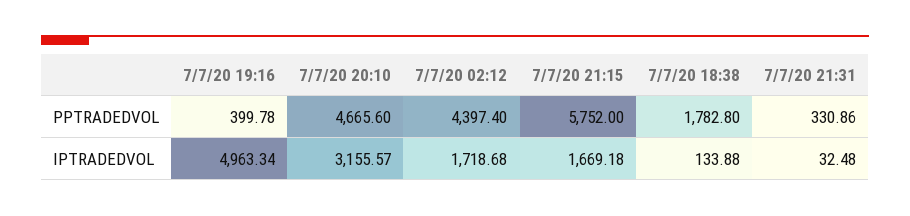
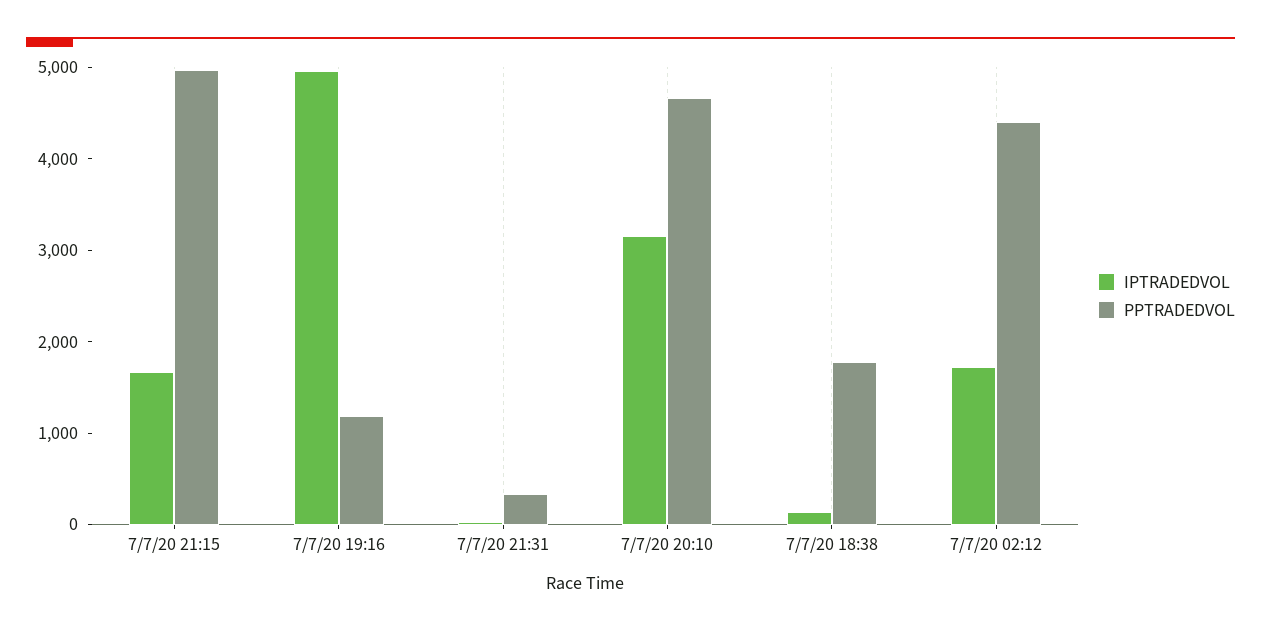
  {
    "PPTRADEDVOL": {
-     "7/7/20 19:16": 399.78,
+     "7/7/20 19:16": 1200,
      "7/7/20 20:10": 4665.6,
      "7/7/20 02:12": 4397.4,
-     "7/7/20 21:15": 5752,
+     "7/7/20 21:15": 5000,
      "7/7/20 18:38": 1782.8,
      "7/7/20 21:31": 330.86
    },
    "IPTRADEDVOL": {
      "7/7/20 19:16": 4963.34,
      "7/7/20 20:10": 3155.57,
      "7/7/20 02:12": 1718.68,
      "7/7/20 21:15": 1669.18,
      "7/7/20 18:38": 133.88,
      "7/7/20 21:31": 32.48
    }
  }

